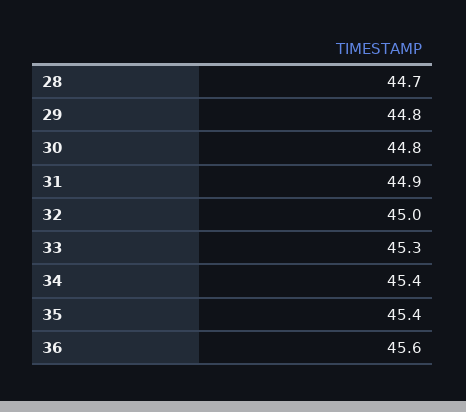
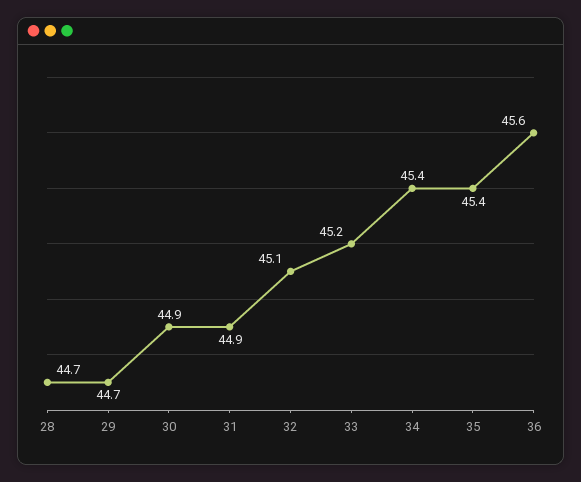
  {
    "28": 44.7,
-   "29": 44.8,
+   "29": 44.7,
-   "30": 44.8,
+   "30": 44.9,
    "31": 44.9,
-   "32": 45,
+   "32": 45.1,
-   "33": 45.3,
+   "33": 45.2,
    "34": 45.4,
    "35": 45.4,
    "36": 45.6
  }

